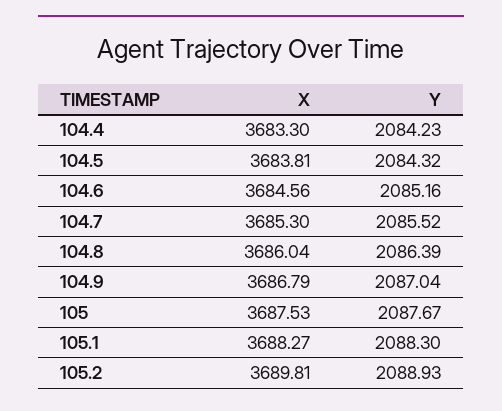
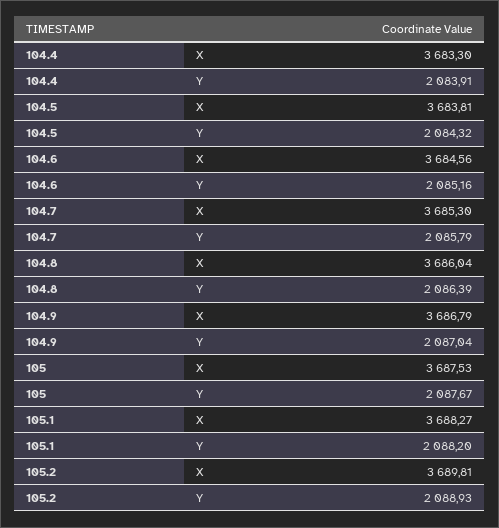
  {
    "X": {
      "104.4": 3683.3,
      "104.5": 3683.81,
      "104.6": 3684.56,
      "104.7": 3685.3,
      "104.8": 3686.04,
      "104.9": 3686.79,
      "105": 3687.53,
      "105.1": 3688.27,
      "105.2": 3689.81
    },
    "Y": {
-     "104.4": 2084.23,
+     "104.4": 2083.91,
      "104.5": 2084.32,
      "104.6": 2085.16,
-     "104.7": 2085.52,
+     "104.7": 2085.79,
      "104.8": 2086.39,
      "104.9": 2087.04,
      "105": 2087.67,
-     "105.1": 2088.3,
+     "105.1": 2088.2,
      "105.2": 2088.93
    }
  }

